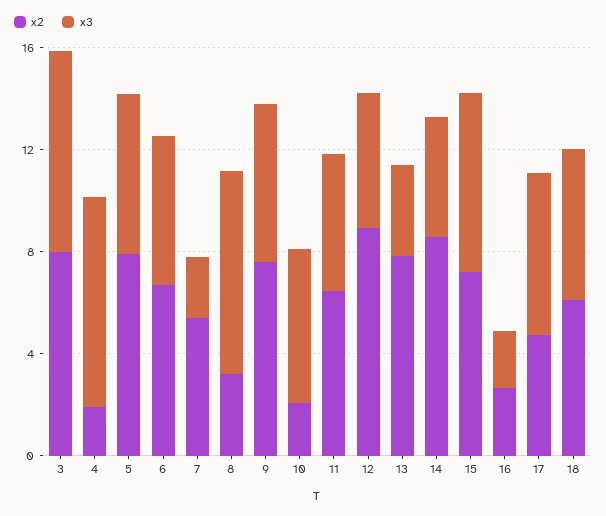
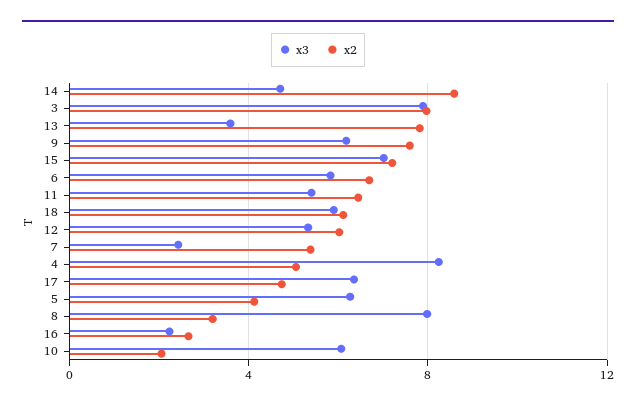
  {
    "x2": {
      "3": 8,
-     "4": 2,
+     "4": 5,
-     "5": 8,
+     "5": 4,
      "6": 6.5,
      "7": 5.5,
      "8": 3,
      "9": 7.5,
      "10": 2,
      "11": 6.5,
-     "12": 9,
+     "12": 6,
      "13": 8,
      "14": 8.5,
      "15": 7,
      "16": 2.5,
      "17": 4.5,
      "18": 6
    },
    "x3": {
      "3": 8,
      "4": 8,
      "5": 6.5,
      "6": 6,
      "7": 2.5,
      "8": 8,
      "9": 6,
      "10": 6,
      "11": 5.5,
      "12": 5.5,
      "13": 3.5,
      "14": 4.5,
      "15": 7,
      "16": 2,
      "17": 6.5,
      "18": 6
    }
  }

